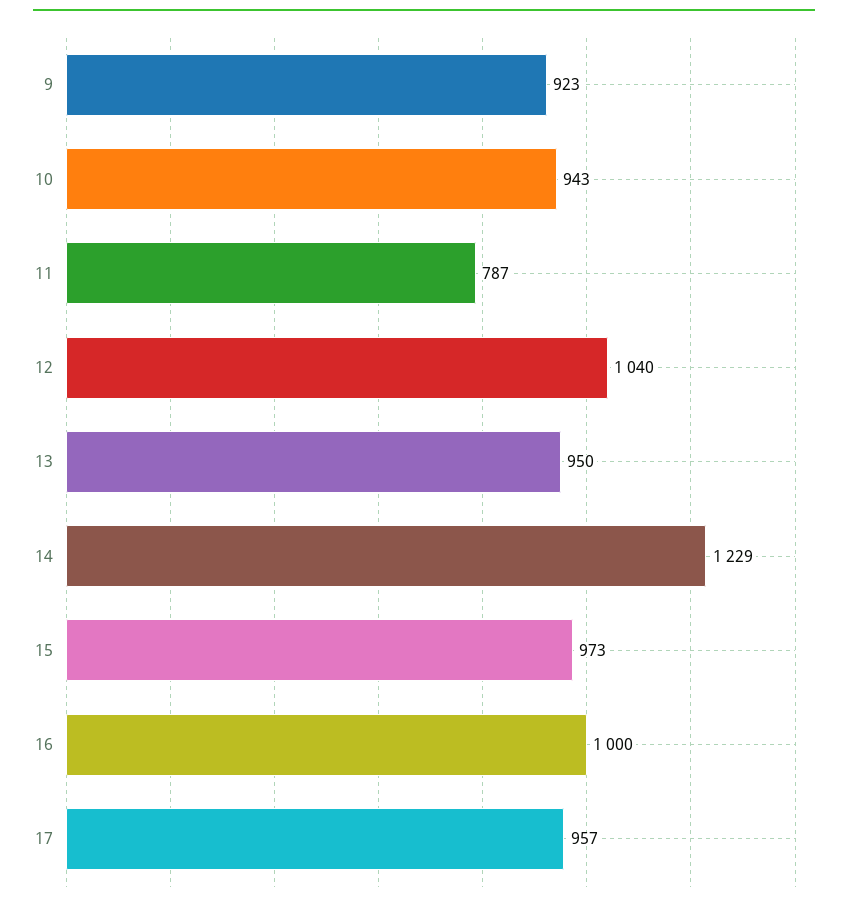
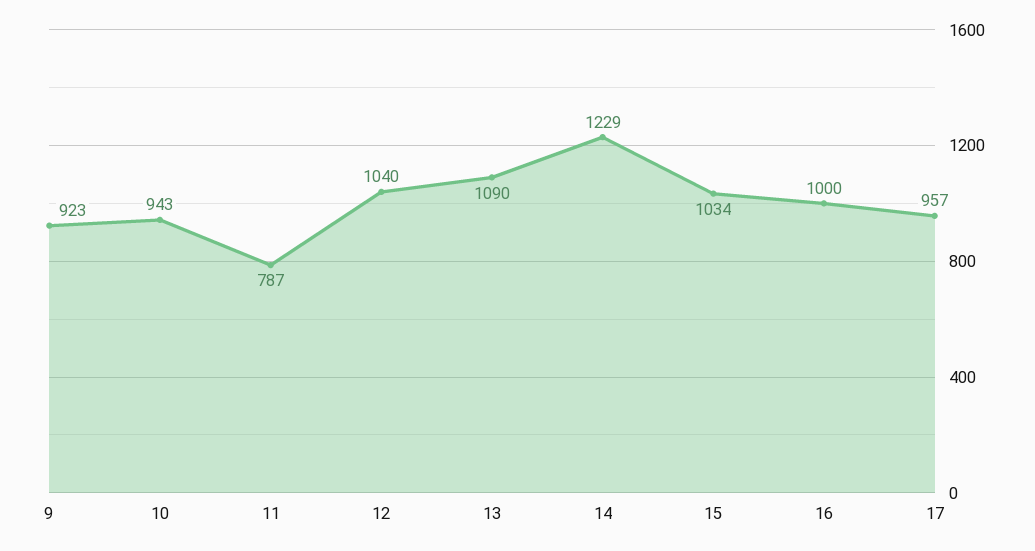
  {
    "9": 923,
    "10": 943,
    "11": 787,
    "12": 1040,
-   "13": 950,
+   "13": 1090,
    "14": 1229,
-   "15": 973,
+   "15": 1034,
    "16": 1000,
    "17": 957
  }

